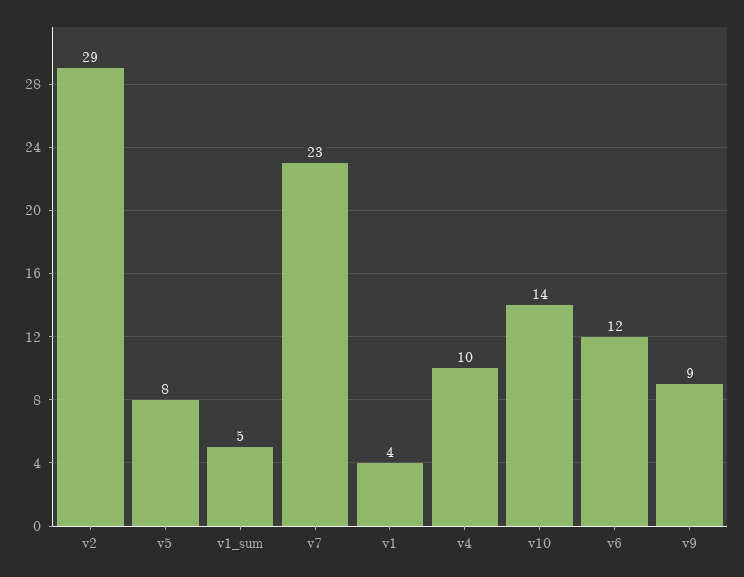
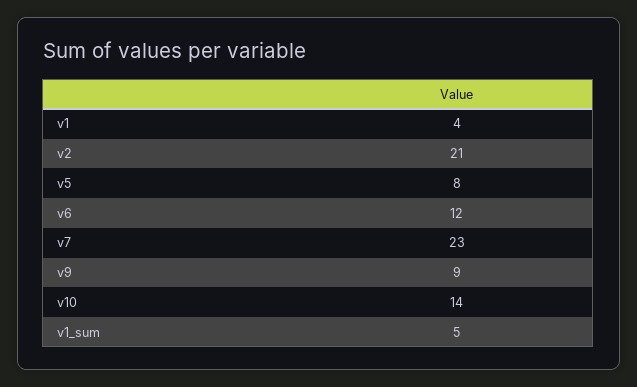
  {
-   "v2": 29,
+   "v2": 21,
    "v5": 8,
    "v1_sum": 5,
    "v7": 23,
    "v1": 4,
-   "v4": 10,
    "v10": 14,
    "v6": 12,
    "v9": 9
  }

